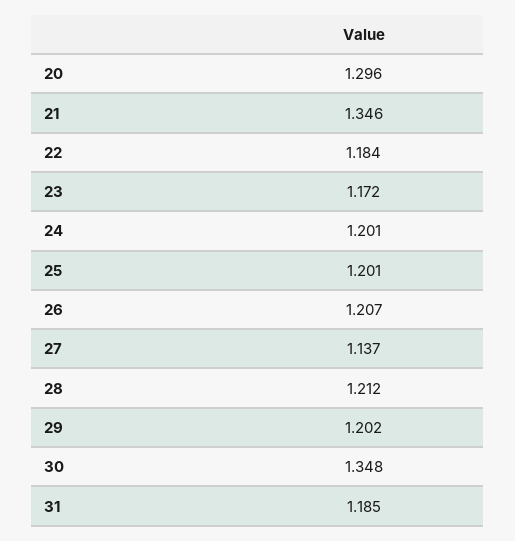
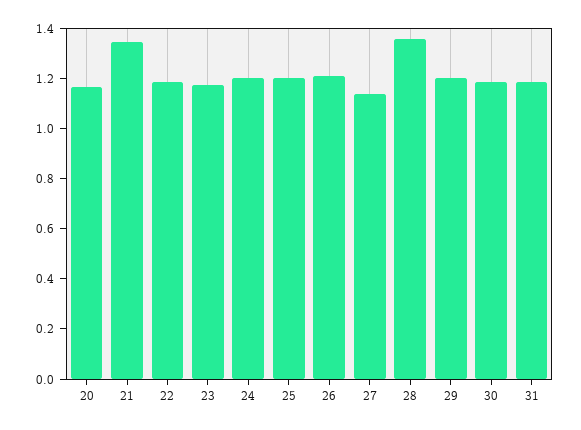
  {
-   "20": 1.296,
+   "20": 1.15,
    "21": 1.346,
    "22": 1.184,
    "23": 1.172,
    "24": 1.201,
    "25": 1.201,
    "26": 1.207,
    "27": 1.137,
-   "28": 1.212,
+   "28": 1.35,
    "29": 1.202,
-   "30": 1.348,
+   "30": 1.2,
    "31": 1.185
  }

